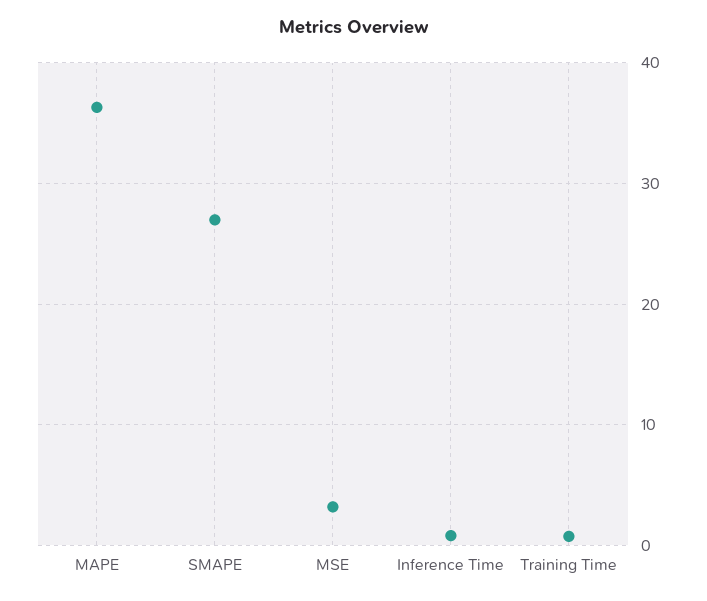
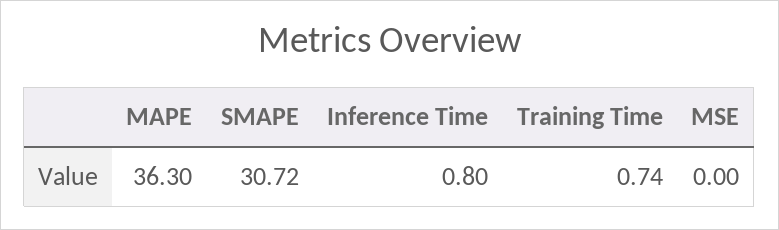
  {
    "MAPE": 36.3,
-   "SMAPE": 27,
+   "SMAPE": 30.72,
-   "MSE": 3,
+   "MSE": 0,
    "Inference Time": 0.8,
    "Training Time": 0.74
  }

